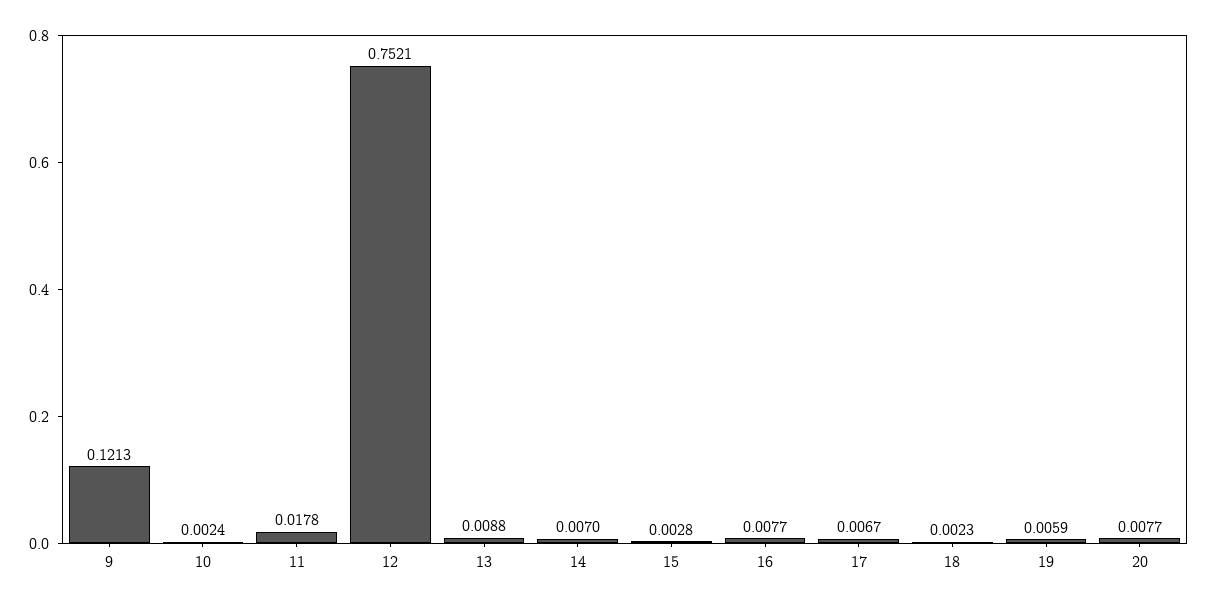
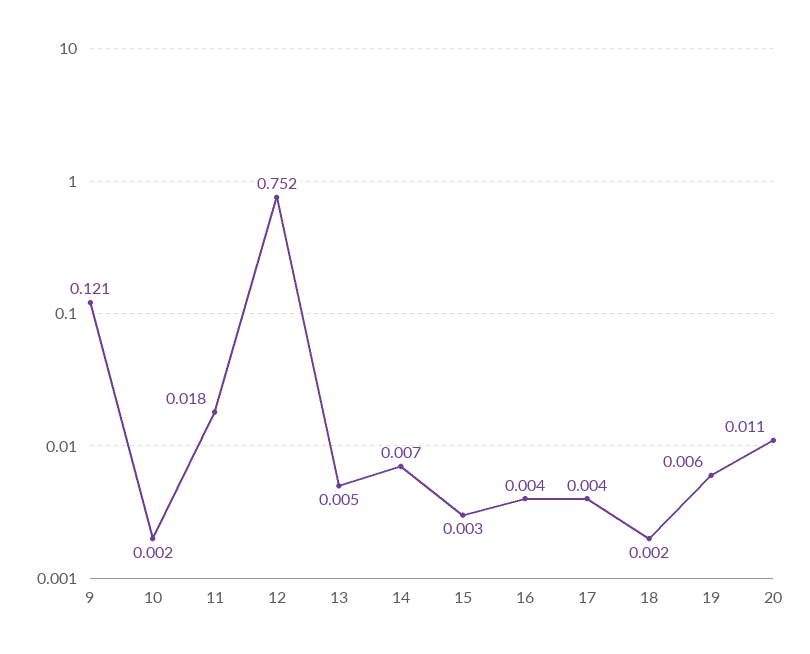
  {
    "9": 0.1213,
    "10": 0.0024,
    "11": 0.0178,
    "12": 0.7521,
-   "13": 0.0088,
+   "13": 0.005,
    "14": 0.007,
    "15": 0.0028,
-   "16": 0.0077,
+   "16": 0.004,
-   "17": 0.0067,
+   "17": 0.004,
    "18": 0.0023,
    "19": 0.0059,
-   "20": 0.0077
+   "20": 0.011
  }

